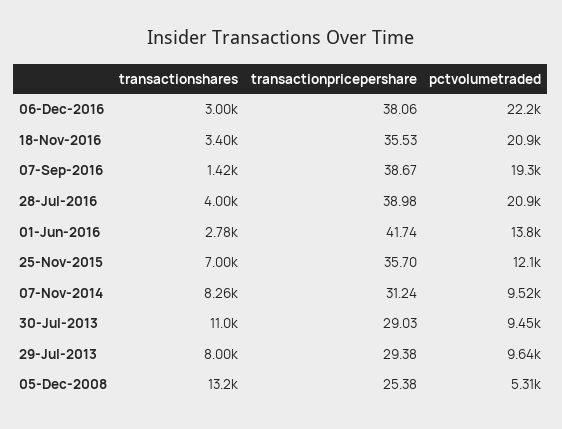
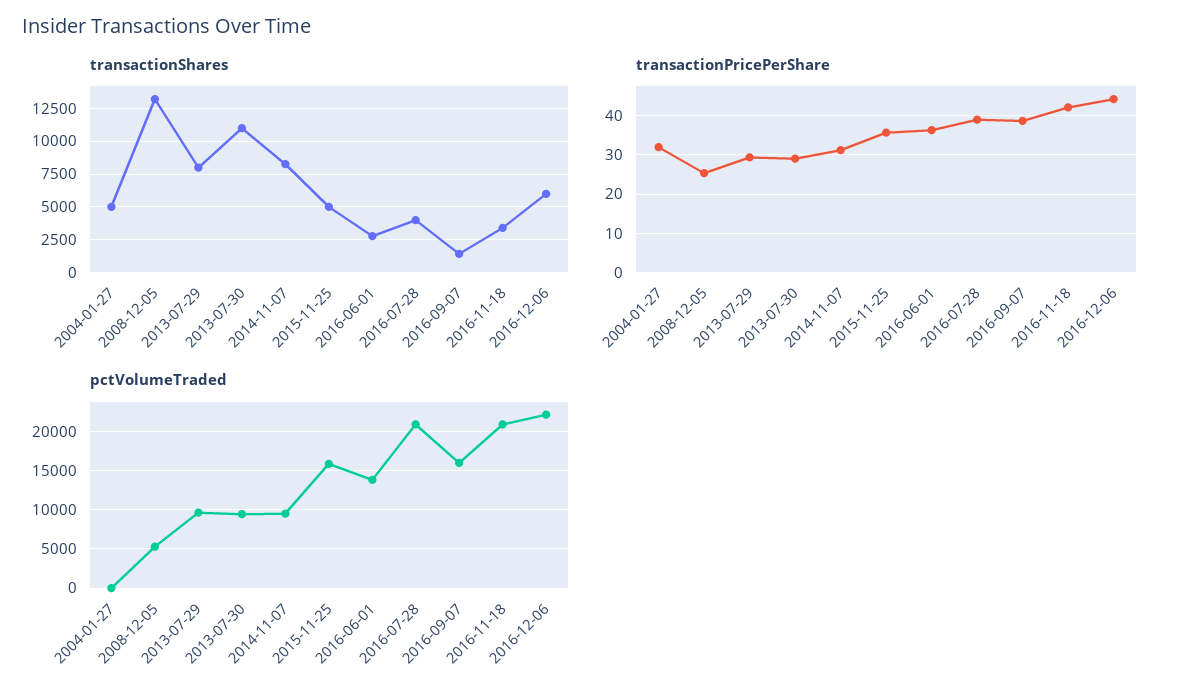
  {
    "transactionshares": {
-     "06-Dec-2016": 3000,
+     "06-Dec-2016": 6000,
      "18-Nov-2016": 3400,
      "07-Sep-2016": 1420,
      "28-Jul-2016": 4000,
      "01-Jun-2016": 2780,
-     "25-Nov-2015": 7000,
+     "25-Nov-2015": 5000,
      "07-Nov-2014": 8260,
      "30-Jul-2013": 11000,
      "29-Jul-2013": 8000,
-     "05-Dec-2008": 13200
+     "05-Dec-2008": 13200,
+     "2004-01-27": 5000
    },
    "transactionpricepershare": {
-     "06-Dec-2016": 38.06,
+     "06-Dec-2016": 44,
-     "18-Nov-2016": 35.53,
+     "18-Nov-2016": 42,
      "07-Sep-2016": 38.67,
      "28-Jul-2016": 38.98,
-     "01-Jun-2016": 41.74,
+     "01-Jun-2016": 36,
      "25-Nov-2015": 35.7,
      "07-Nov-2014": 31.24,
      "30-Jul-2013": 29.03,
      "29-Jul-2013": 29.38,
-     "05-Dec-2008": 25.38
+     "05-Dec-2008": 25.38,
+     "2004-01-27": 32
    },
    "pctvolumetraded": {
      "06-Dec-2016": 22200,
      "18-Nov-2016": 20900,
-     "07-Sep-2016": 19300,
+     "07-Sep-2016": 16000,
      "28-Jul-2016": 20900,
      "01-Jun-2016": 13800,
-     "25-Nov-2015": 12100,
+     "25-Nov-2015": 16000,
      "07-Nov-2014": 9520,
      "30-Jul-2013": 9450,
      "29-Jul-2013": 9640,
-     "05-Dec-2008": 5310
+     "05-Dec-2008": 5310,
+     "2004-01-27": 0
    }
  }

